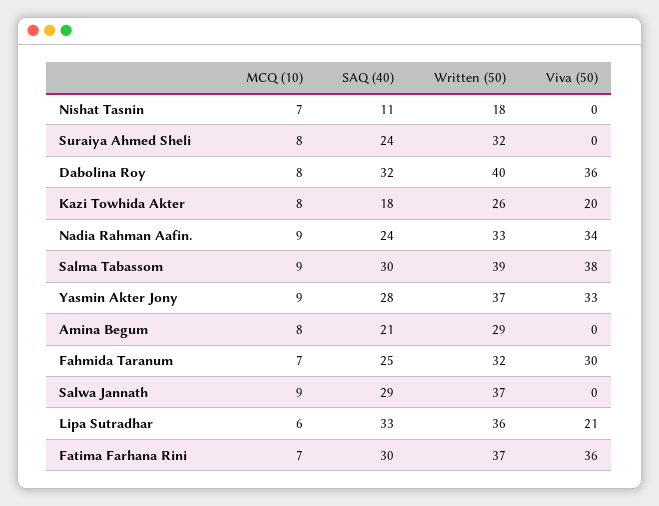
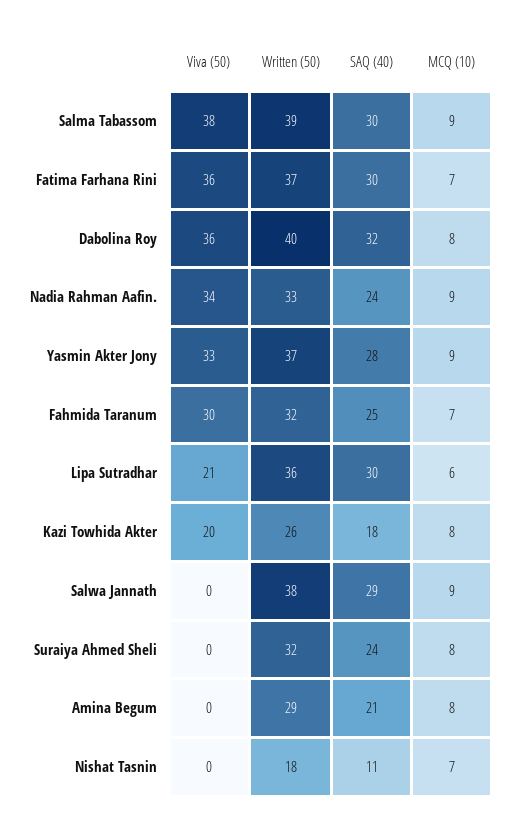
  {
    "MCQ (10)": {
      "Nishat Tasnin": 7,
      "Suraiya Ahmed Sheli": 8,
      "Dabolina Roy": 8,
      "Kazi Towhida Akter": 8,
      "Nadia Rahman Aafin.": 9,
      "Salma Tabassom": 9,
      "Yasmin Akter Jony": 9,
      "Amina Begum": 8,
      "Fahmida Taranum": 7,
      "Salwa Jannath": 9,
      "Lipa Sutradhar": 6,
      "Fatima Farhana Rini": 7
    },
    "SAQ (40)": {
      "Nishat Tasnin": 11,
      "Suraiya Ahmed Sheli": 24,
      "Dabolina Roy": 32,
      "Kazi Towhida Akter": 18,
      "Nadia Rahman Aafin.": 24,
      "Salma Tabassom": 30,
      "Yasmin Akter Jony": 28,
      "Amina Begum": 21,
      "Fahmida Taranum": 25,
      "Salwa Jannath": 29,
-     "Lipa Sutradhar": 33,
+     "Lipa Sutradhar": 30,
      "Fatima Farhana Rini": 30
    },
    "Written (50)": {
      "Nishat Tasnin": 18,
      "Suraiya Ahmed Sheli": 32,
      "Dabolina Roy": 40,
      "Kazi Towhida Akter": 26,
      "Nadia Rahman Aafin.": 33,
      "Salma Tabassom": 39,
      "Yasmin Akter Jony": 37,
      "Amina Begum": 29,
      "Fahmida Taranum": 32,
-     "Salwa Jannath": 37,
+     "Salwa Jannath": 38,
      "Lipa Sutradhar": 36,
      "Fatima Farhana Rini": 37
    },
    "Viva (50)": {
      "Nishat Tasnin": 0,
      "Suraiya Ahmed Sheli": 0,
      "Dabolina Roy": 36,
      "Kazi Towhida Akter": 20,
      "Nadia Rahman Aafin.": 34,
      "Salma Tabassom": 38,
      "Yasmin Akter Jony": 33,
      "Amina Begum": 0,
      "Fahmida Taranum": 30,
      "Salwa Jannath": 0,
      "Lipa Sutradhar": 21,
      "Fatima Farhana Rini": 36
    }
  }

